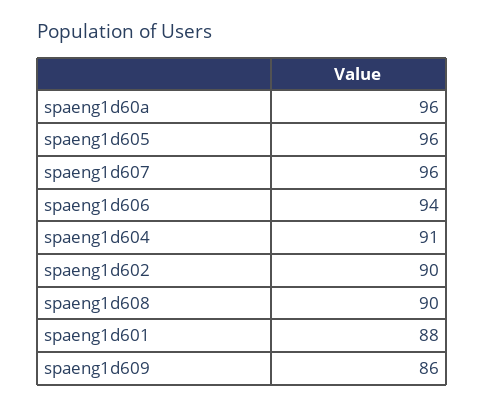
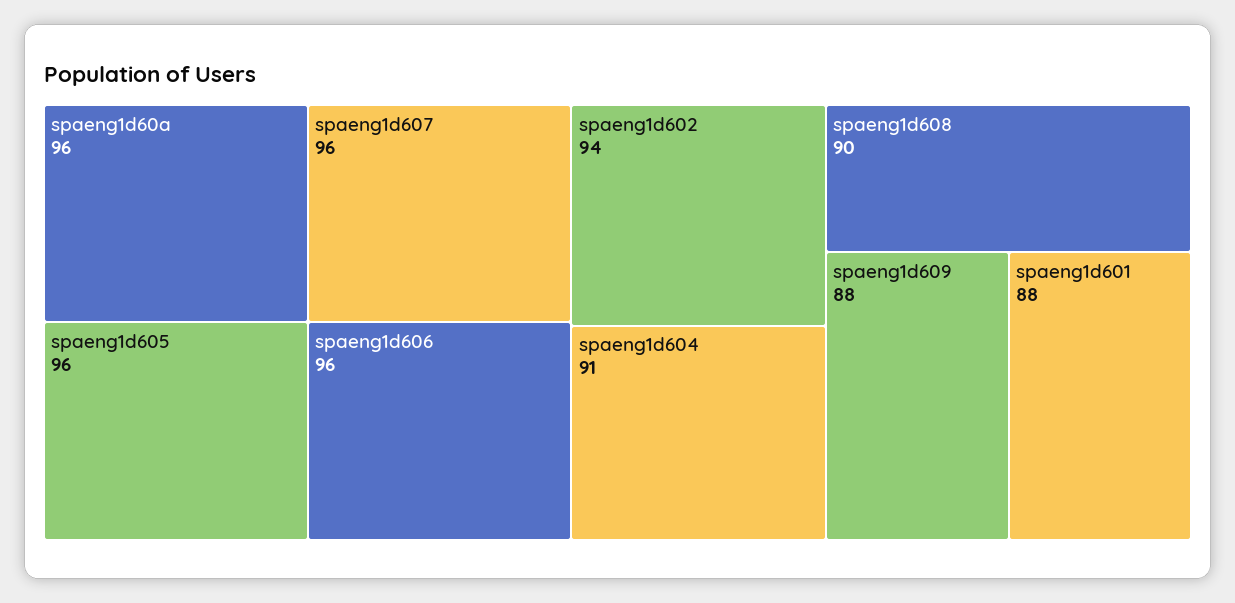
  {
    "spaeng1d60a": 96,
    "spaeng1d605": 96,
    "spaeng1d607": 96,
-   "spaeng1d606": 94,
+   "spaeng1d606": 96,
    "spaeng1d604": 91,
-   "spaeng1d602": 90,
+   "spaeng1d602": 94,
    "spaeng1d608": 90,
    "spaeng1d601": 88,
-   "spaeng1d609": 86
+   "spaeng1d609": 88
  }

